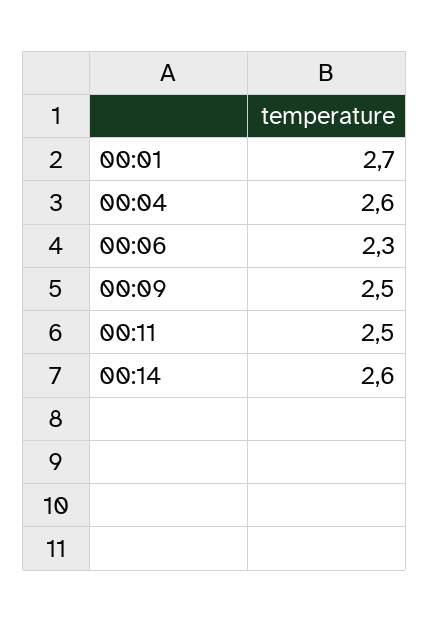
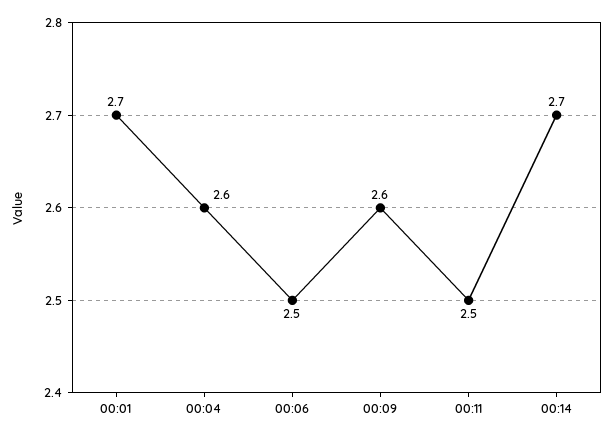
  {
    "00:01": 2.7,
    "00:04": 2.6,
-   "00:06": 2.3,
+   "00:06": 2.5,
-   "00:09": 2.5,
+   "00:09": 2.6,
    "00:11": 2.5,
-   "00:14": 2.6
+   "00:14": 2.7
  }

